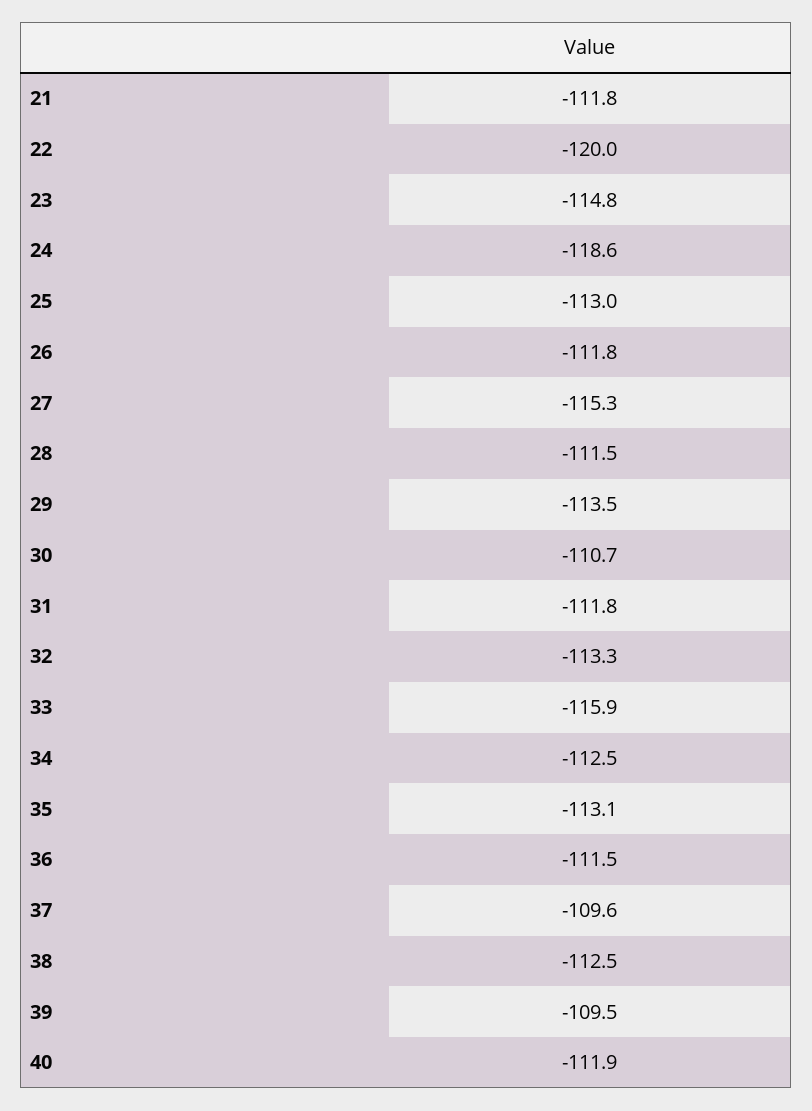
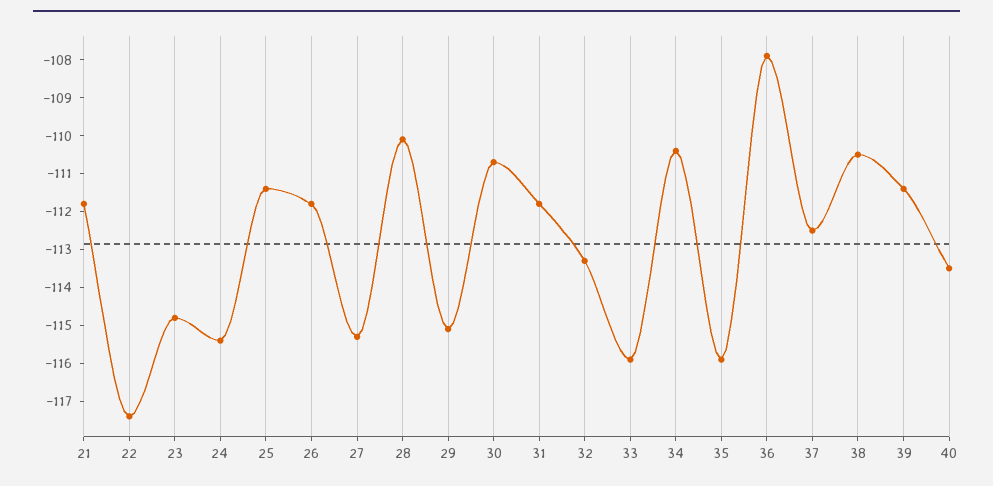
  {
    "21": -111.8,
-   "22": -120,
+   "22": -117.5,
    "23": -114.8,
-   "24": -118.6,
+   "24": -115.5,
-   "25": -113,
+   "25": -111.5,
    "26": -111.8,
    "27": -115.3,
-   "28": -111.5,
+   "28": -110,
-   "29": -113.5,
+   "29": -115,
    "30": -110.7,
    "31": -111.8,
    "32": -113.3,
    "33": -115.9,
-   "34": -112.5,
+   "34": -110.5,
-   "35": -113.1,
+   "35": -116,
-   "36": -111.5,
+   "36": -108,
-   "37": -109.6,
+   "37": -112.5,
-   "38": -112.5,
+   "38": -110.5,
-   "39": -109.5,
+   "39": -111.5,
-   "40": -111.9
+   "40": -113.5
  }

